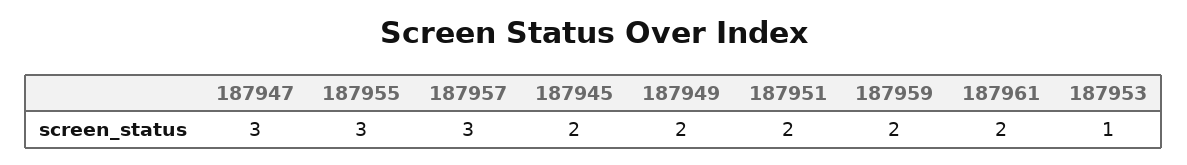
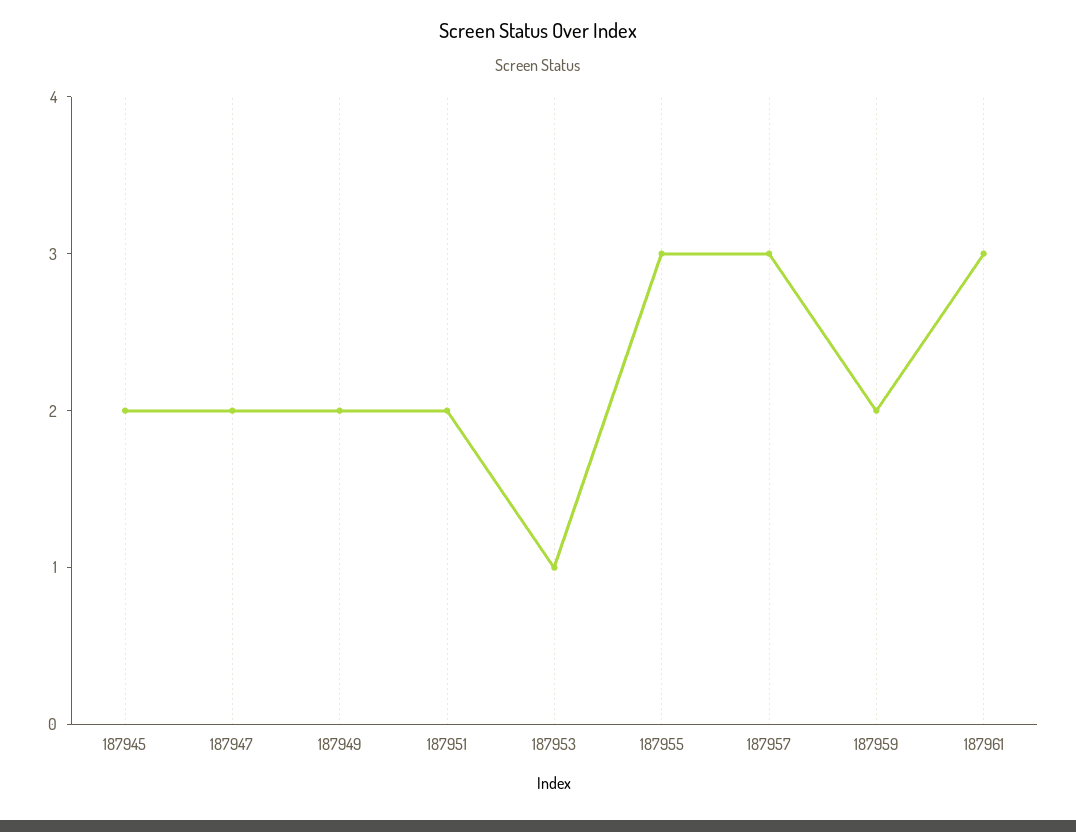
  {
-   "187947": 3,
+   "187947": 2,
    "187955": 3,
    "187957": 3,
    "187945": 2,
    "187949": 2,
    "187951": 2,
    "187959": 2,
-   "187961": 2,
+   "187961": 3,
    "187953": 1
  }

